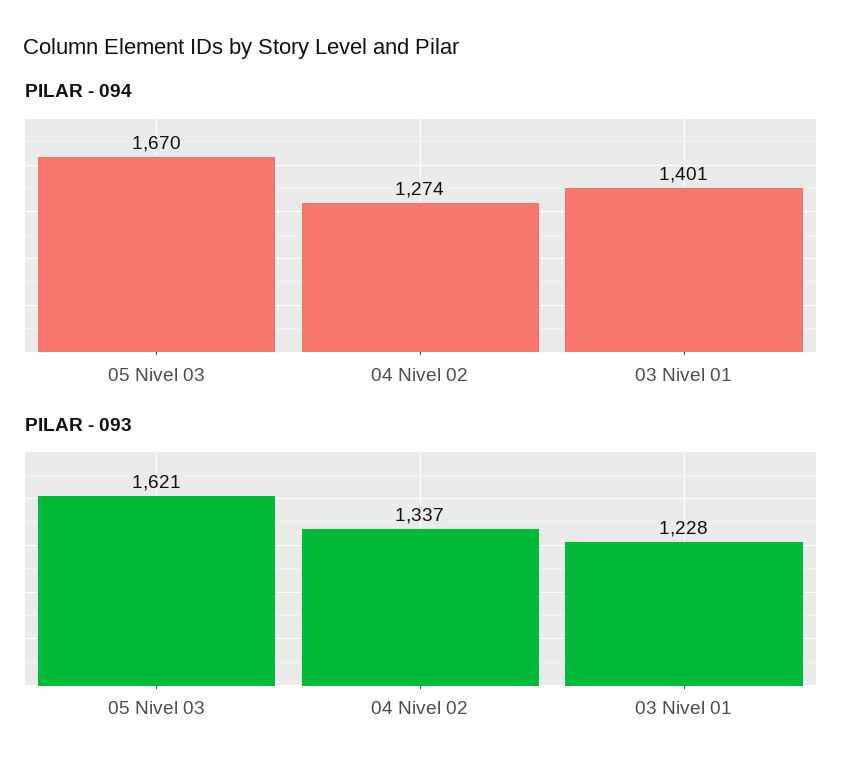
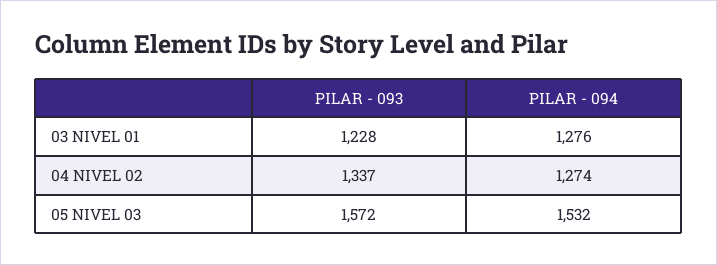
  {
    "PILAR - 094": {
-     "05 Nivel 03": 1670,
+     "05 Nivel 03": 1532,
      "04 Nivel 02": 1274,
-     "03 Nivel 01": 1401
+     "03 Nivel 01": 1276
    },
    "PILAR - 093": {
-     "05 Nivel 03": 1621,
+     "05 Nivel 03": 1572,
      "04 Nivel 02": 1337,
      "03 Nivel 01": 1228
    }
  }

